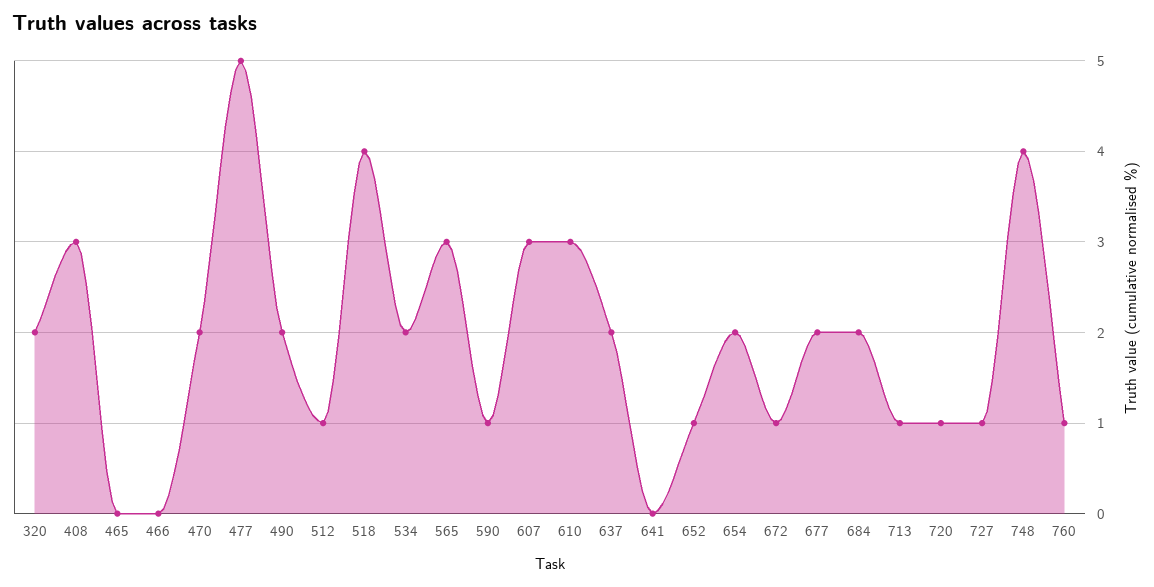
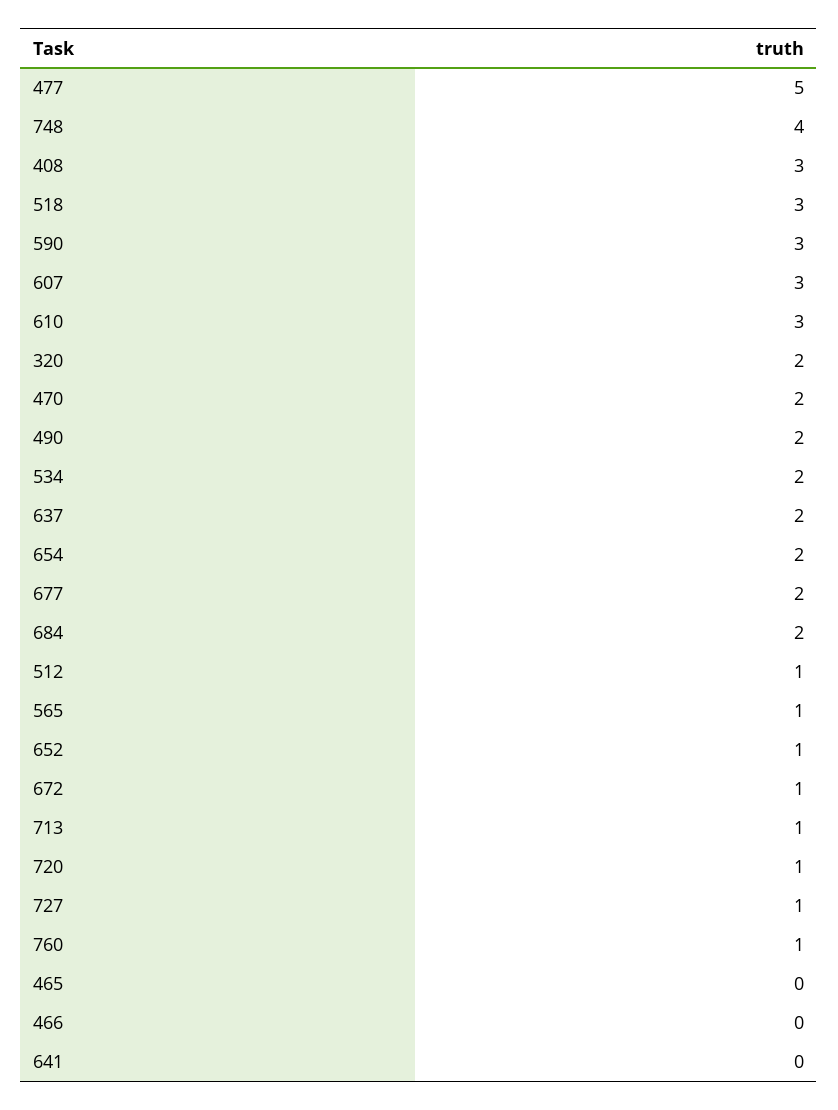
  {
    "320": 2,
    "408": 3,
    "465": 0,
    "466": 0,
    "470": 2,
    "477": 5,
    "490": 2,
    "512": 1,
-   "518": 4,
+   "518": 3,
    "534": 2,
-   "565": 3,
+   "565": 1,
-   "590": 1,
+   "590": 3,
    "607": 3,
    "610": 3,
    "637": 2,
    "641": 0,
    "652": 1,
    "654": 2,
    "672": 1,
    "677": 2,
    "684": 2,
    "713": 1,
    "720": 1,
    "727": 1,
    "748": 4,
    "760": 1
  }

